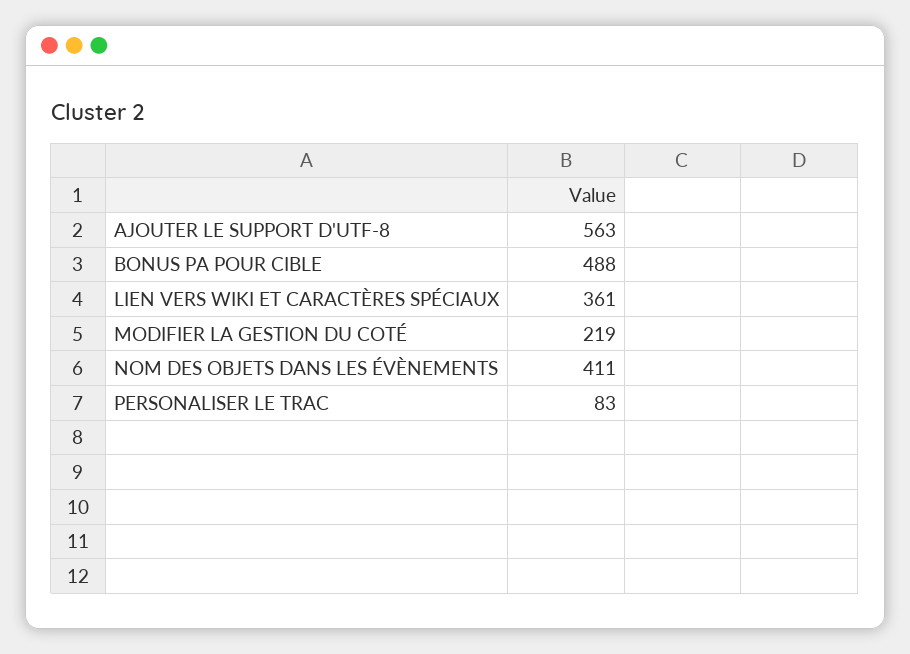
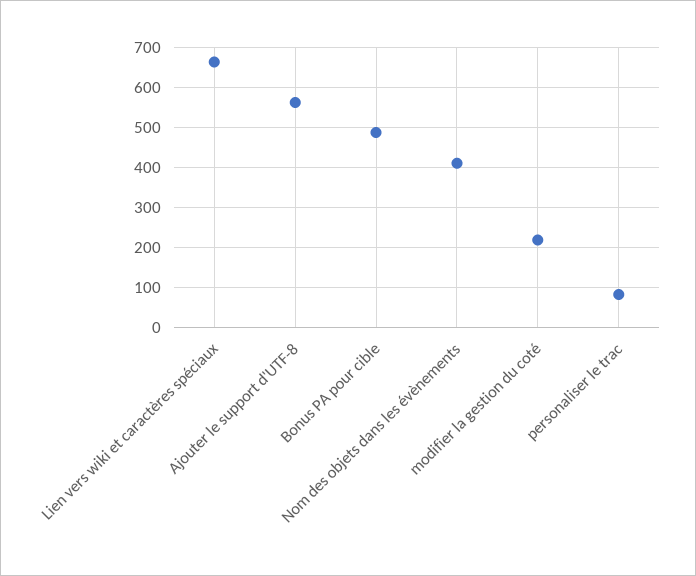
  {
    "AJOUTER LE SUPPORT D'UTF-8": 563,
    "BONUS PA POUR CIBLE": 488,
-   "LIEN VERS WIKI ET CARACTÈRES SPÉCIAUX": 361,
+   "LIEN VERS WIKI ET CARACTÈRES SPÉCIAUX": 660,
    "MODIFIER LA GESTION DU COTÉ": 219,
    "NOM DES OBJETS DANS LES ÉVÈNEMENTS": 411,
    "PERSONALISER LE TRAC": 83
  }

